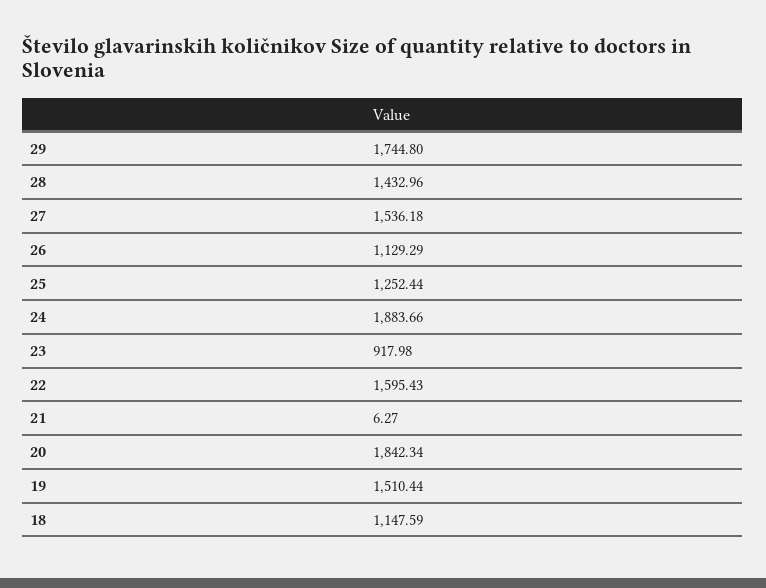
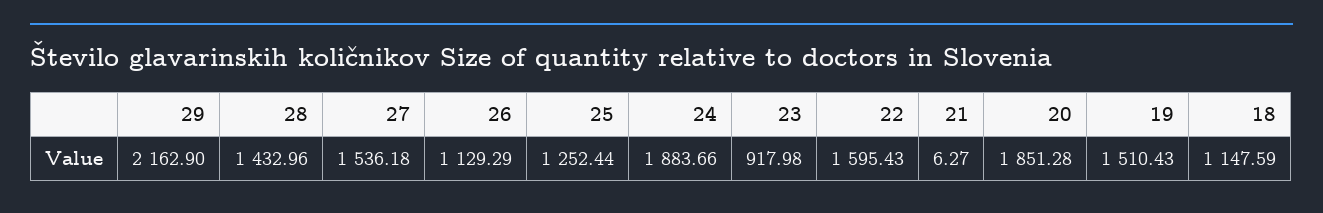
  {
-   "29": 1744.8,
+   "29": 2162.9,
    "28": 1432.96,
    "27": 1536.18,
    "26": 1129.29,
    "25": 1252.44,
    "24": 1883.66,
    "23": 917.98,
    "22": 1595.43,
    "21": 6.27,
-   "20": 1842.34,
+   "20": 1851.28,
-   "19": 1510.44,
+   "19": 1510.43,
    "18": 1147.59
  }

